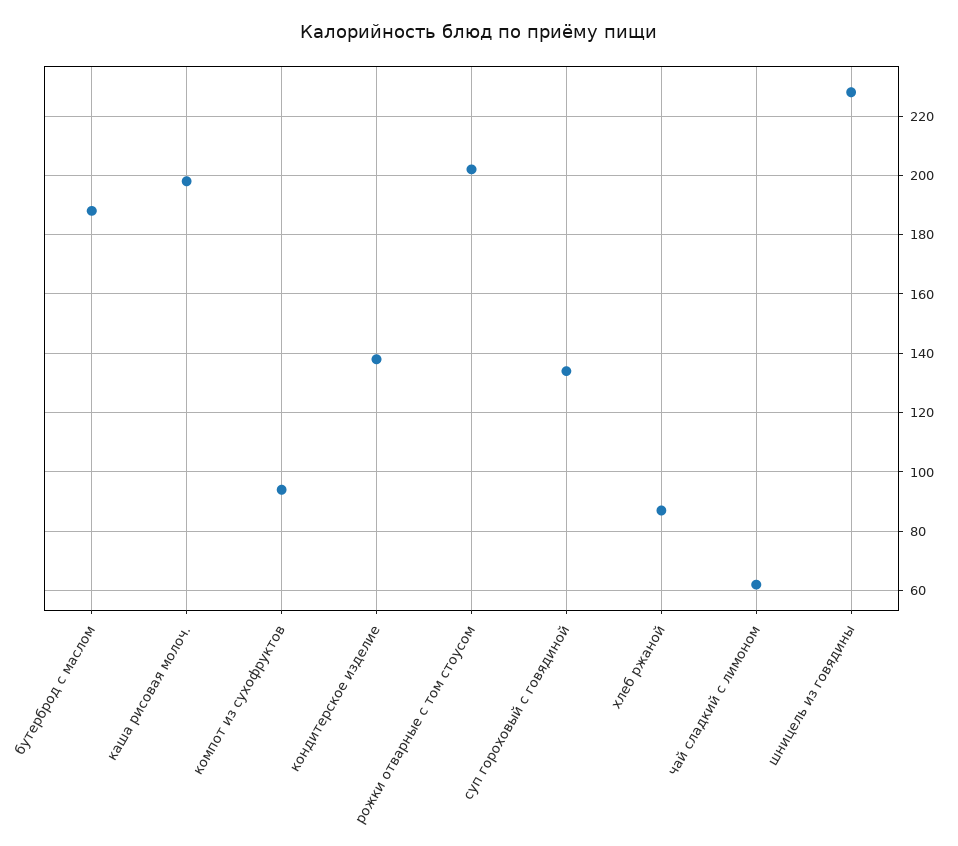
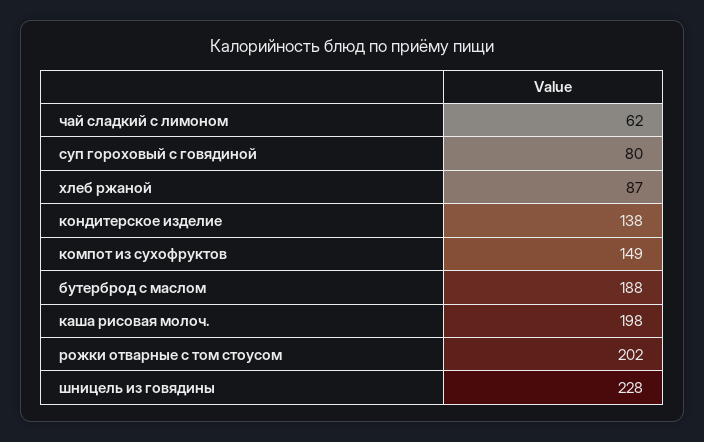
  {
    "бутерброд с маслом": 188,
    "каша рисовая молоч.": 198,
-   "компот из сухофруктов": 95,
+   "компот из сухофруктов": 149,
    "кондитерское изделие": 138,
    "рожки отварные с том стоусом": 202,
-   "суп гороховый с говядиной": 135,
+   "суп гороховый с говядиной": 80,
    "хлеб ржаной": 87,
    "чай сладкий с лимоном": 62,
    "шницель из говядины": 228
  }

